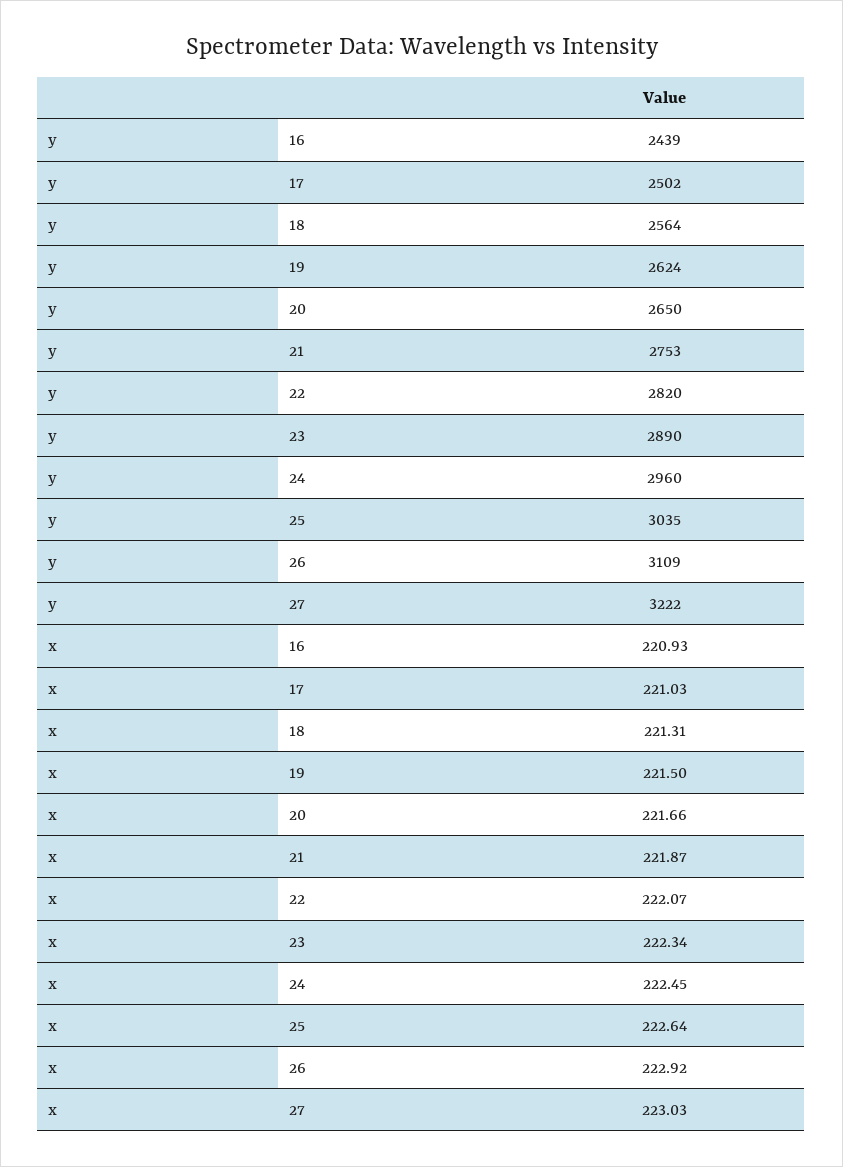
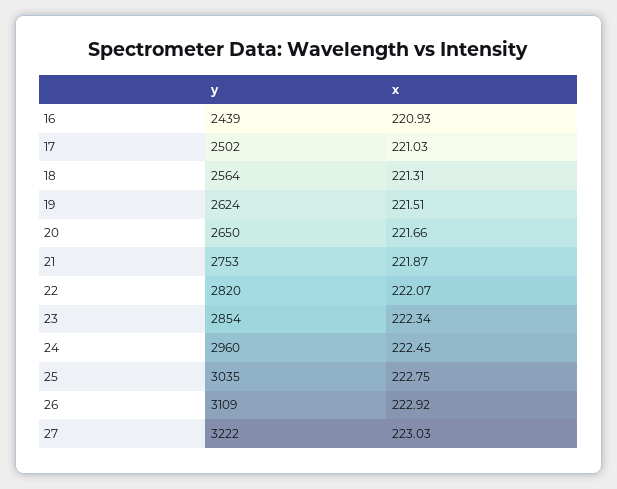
  {
    "y": {
      "16": 2439,
      "17": 2502,
      "18": 2564,
      "19": 2624,
      "20": 2650,
      "21": 2753,
      "22": 2820,
-     "23": 2890,
+     "23": 2854,
      "24": 2960,
      "25": 3035,
      "26": 3109,
      "27": 3222
    },
    "x": {
      "16": 220.93,
      "17": 221.03,
      "18": 221.31,
-     "19": 221.5,
+     "19": 221.51,
      "20": 221.66,
      "21": 221.87,
      "22": 222.07,
      "23": 222.34,
      "24": 222.45,
-     "25": 222.64,
+     "25": 222.75,
      "26": 222.92,
      "27": 223.03
    }
  }

